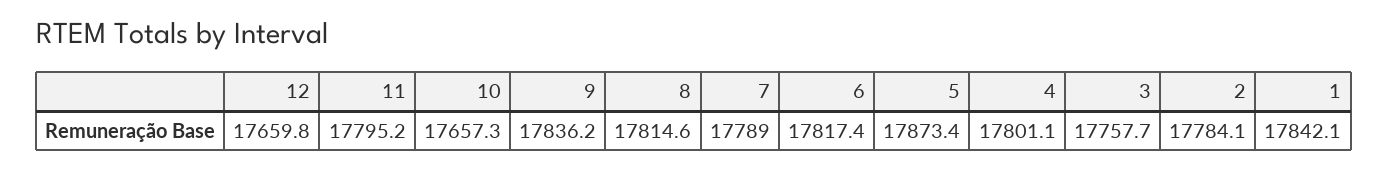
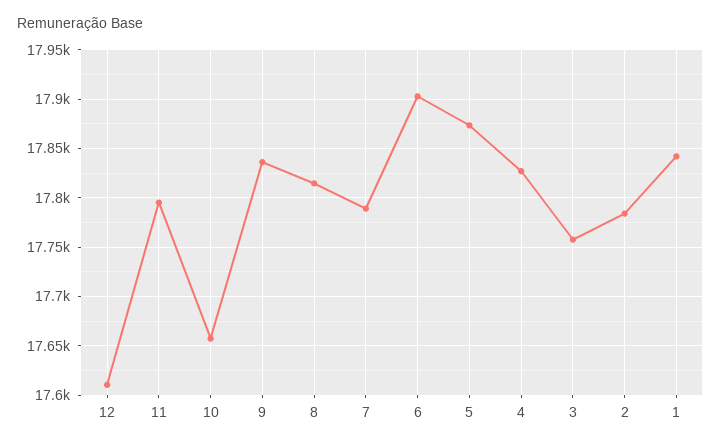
  {
-   "12": 17659.8,
+   "12": 17610,
    "11": 17795.2,
    "10": 17657.3,
    "9": 17836.2,
    "8": 17814.6,
    "7": 17789,
-   "6": 17817.4,
+   "6": 17900,
    "5": 17873.4,
-   "4": 17801.1,
+   "4": 17830,
    "3": 17757.7,
    "2": 17784.1,
    "1": 17842.1
  }

